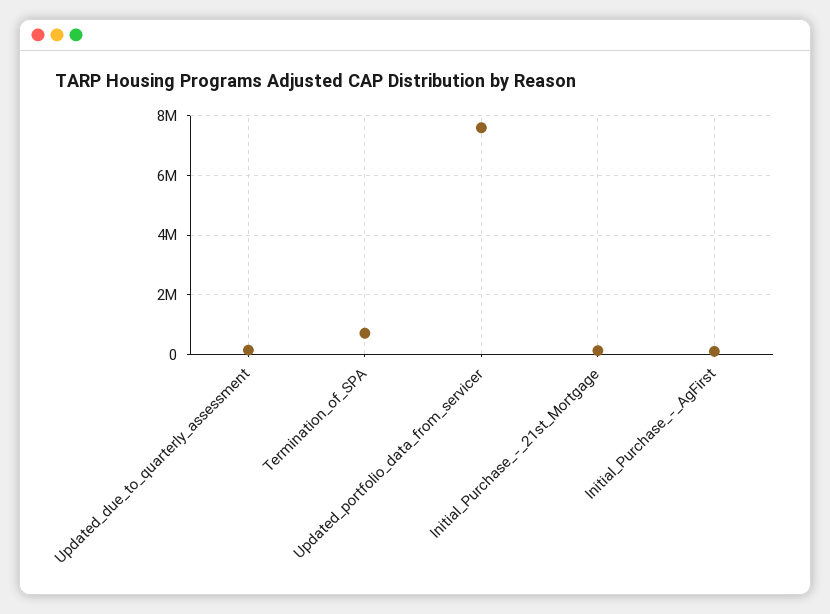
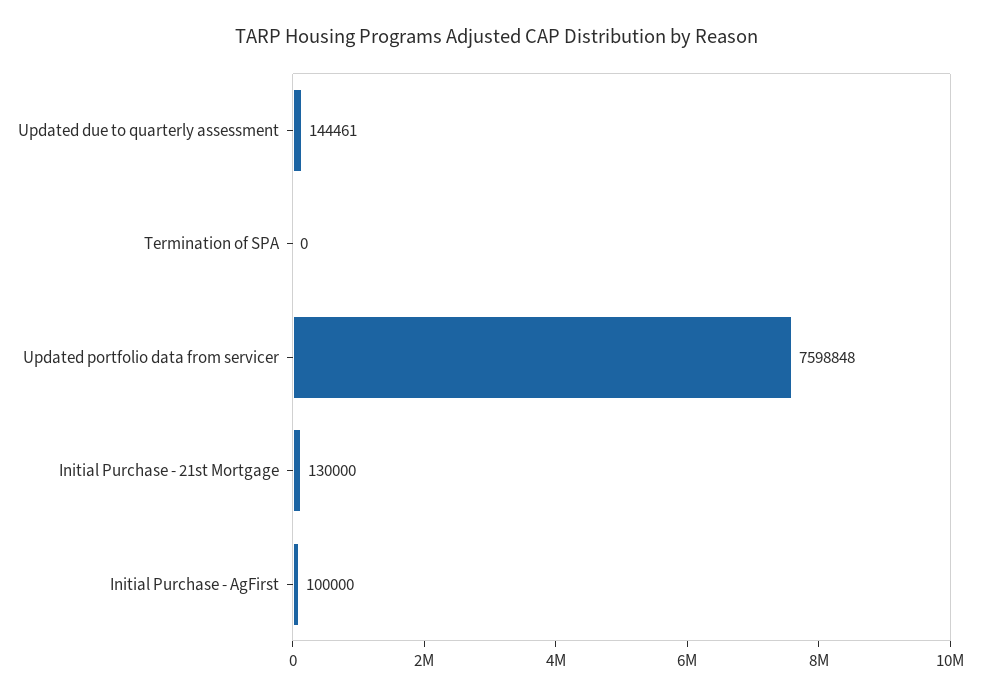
  {
    "Updated_due_to_quarterly_assessment": 144461,
-   "Termination_of_SPA": 750000,
+   "Termination_of_SPA": 0,
    "Updated_portfolio_data_from_servicer": 7598848,
    "Initial_Purchase_-_21st_Mortgage": 130000,
    "Initial_Purchase_-_AgFirst": 100000
  }

